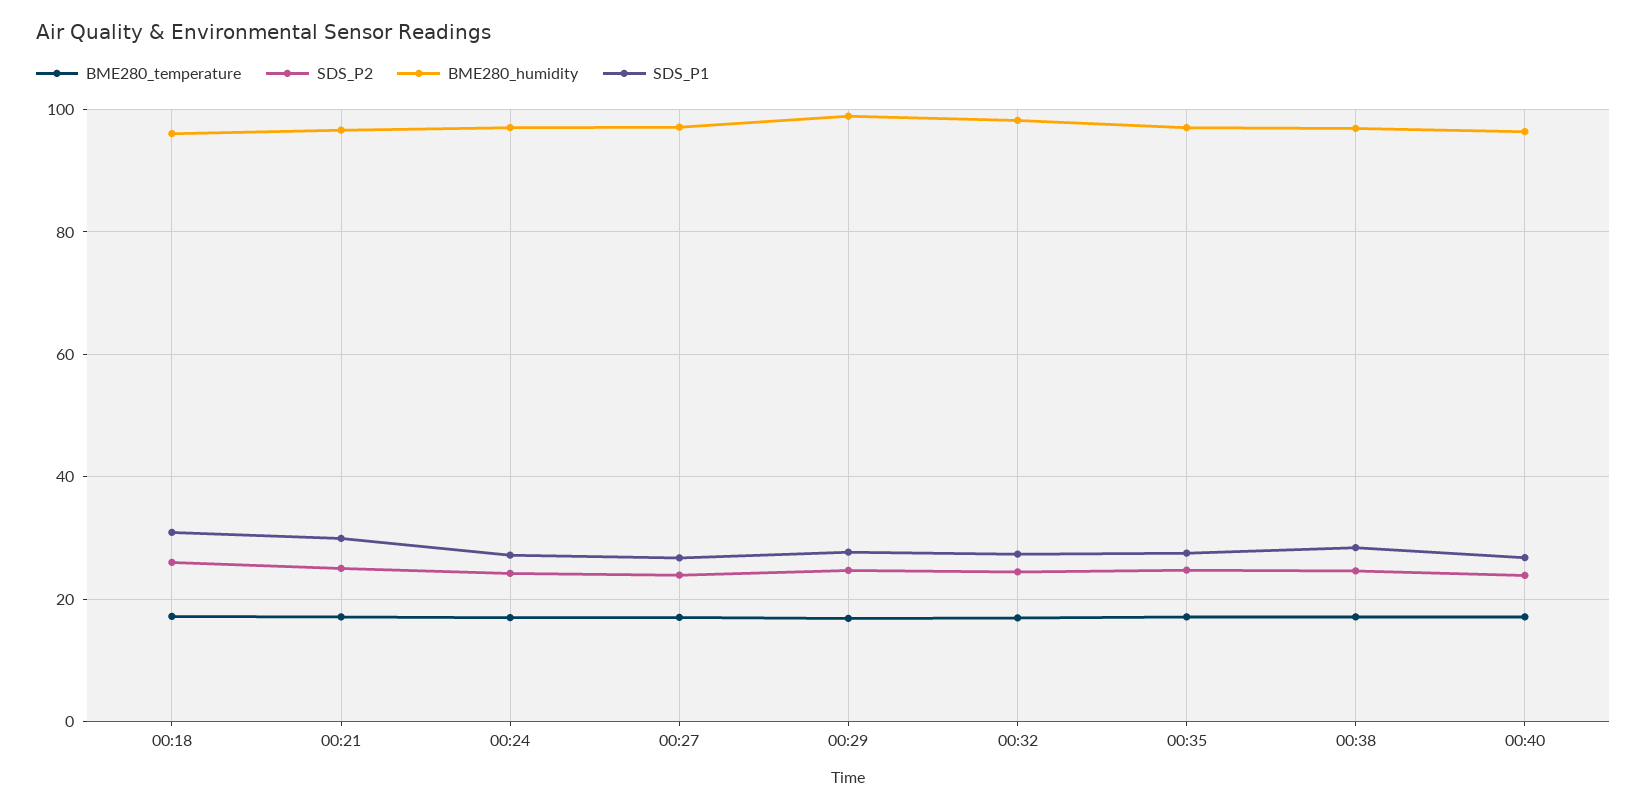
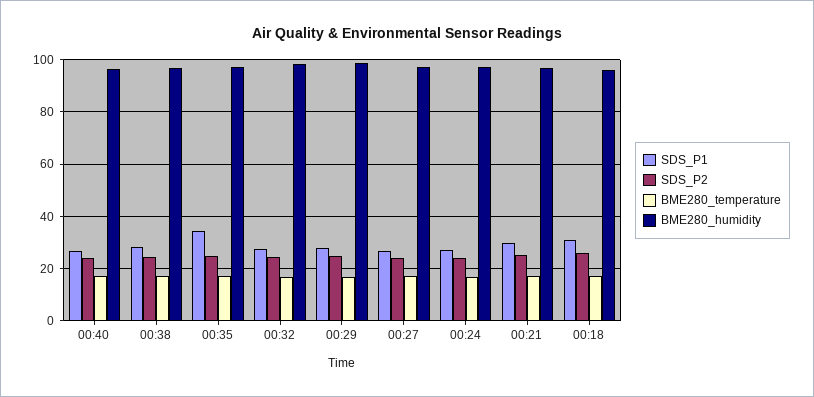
  {
    "BME280_temperature": {
      "00:18": 18,
      "00:21": 18,
      "00:24": 16,
      "00:27": 18,
      "00:29": 16,
      "00:32": 16,
      "00:35": 18,
      "00:38": 18,
      "00:40": 18
    },
    "SDS_P2": {
      "00:18": 26,
      "00:21": 26,
      "00:24": 24,
      "00:27": 24,
      "00:29": 24,
      "00:32": 24,
      "00:35": 24,
      "00:38": 24,
      "00:40": 24
    },
    "BME280_humidity": {
      "00:18": 96,
      "00:21": 96,
      "00:24": 98,
      "00:27": 98,
      "00:29": 98,
      "00:32": 98,
      "00:35": 98,
      "00:38": 96,
      "00:40": 96
    },
    "SDS_P1": {
      "00:18": 30,
      "00:21": 30,
      "00:24": 28,
      "00:27": 26,
      "00:29": 28,
      "00:32": 28,
-     "00:35": 28,
+     "00:35": 35,
      "00:38": 28,
      "00:40": 26
    }
  }

